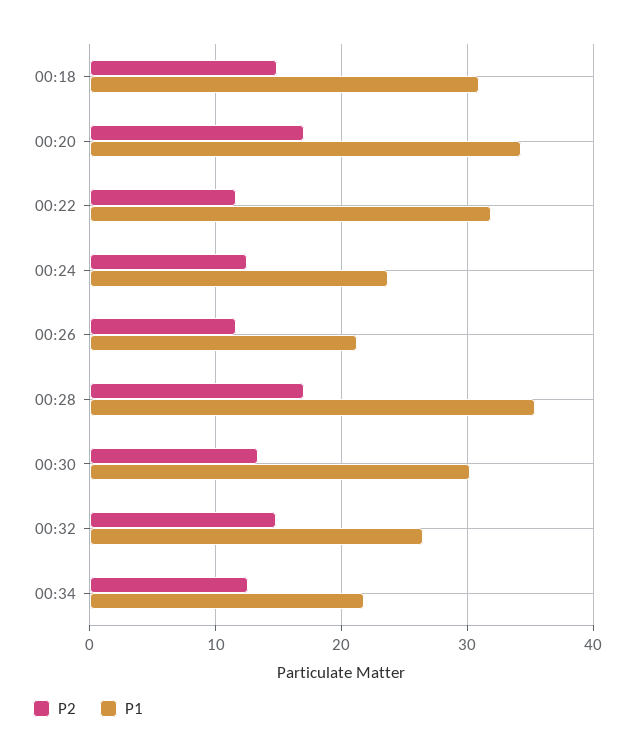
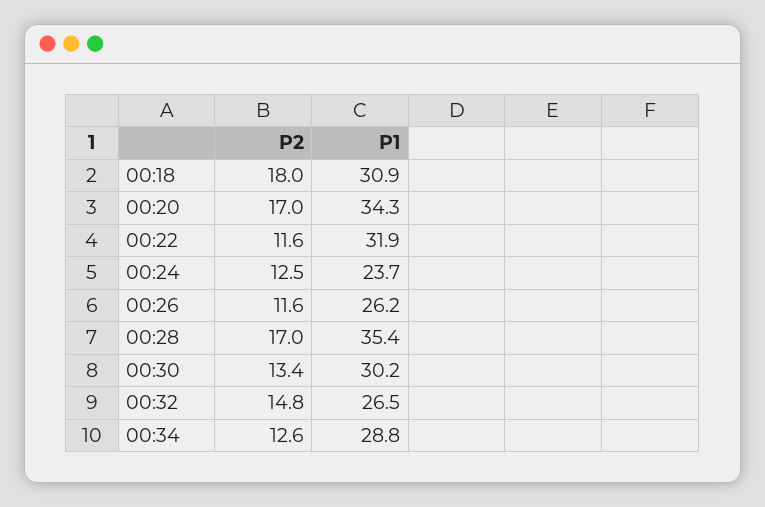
  {
    "P2": {
-     "00:18": 15,
+     "00:18": 18,
      "00:20": 17,
      "00:22": 11.6,
      "00:24": 12.5,
      "00:26": 11.6,
      "00:28": 17,
      "00:30": 13.4,
      "00:32": 14.8,
      "00:34": 12.6
    },
    "P1": {
      "00:18": 30.9,
      "00:20": 34.3,
      "00:22": 31.9,
      "00:24": 23.7,
-     "00:26": 21,
+     "00:26": 26.2,
      "00:28": 35.4,
      "00:30": 30.2,
      "00:32": 26.5,
-     "00:34": 22
+     "00:34": 28.8
    }
  }

